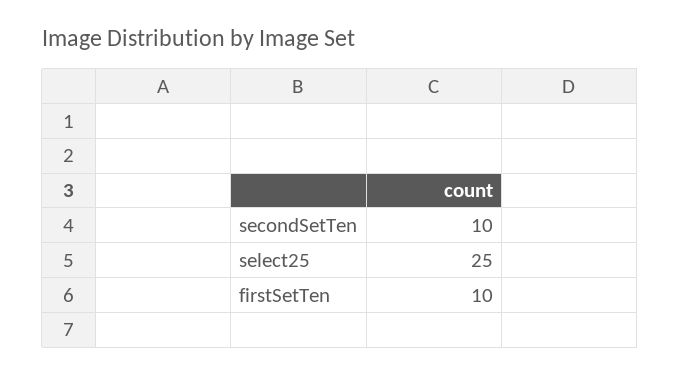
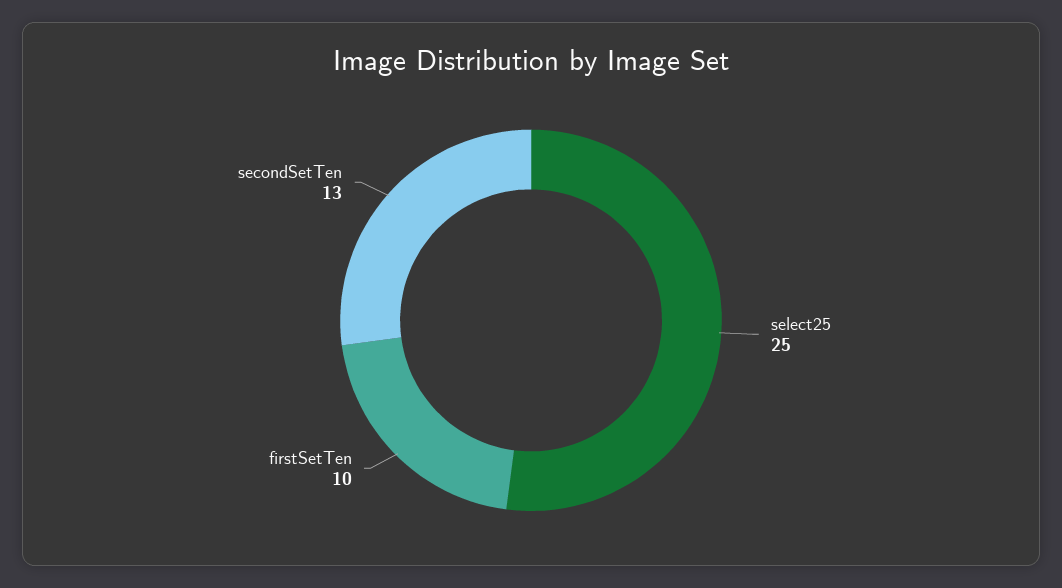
  {
-   "secondSetTen": 10,
+   "secondSetTen": 13,
    "select25": 25,
    "firstSetTen": 10
  }

